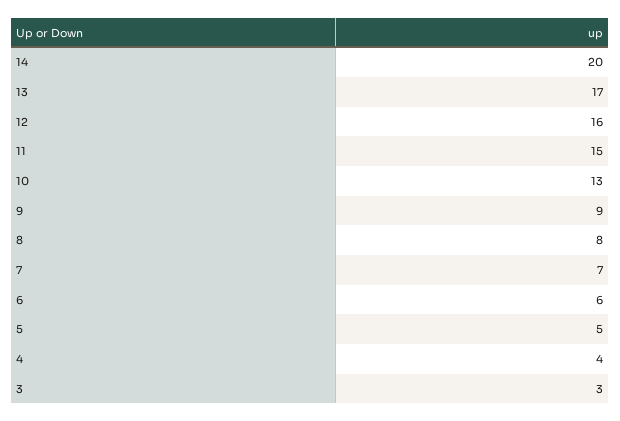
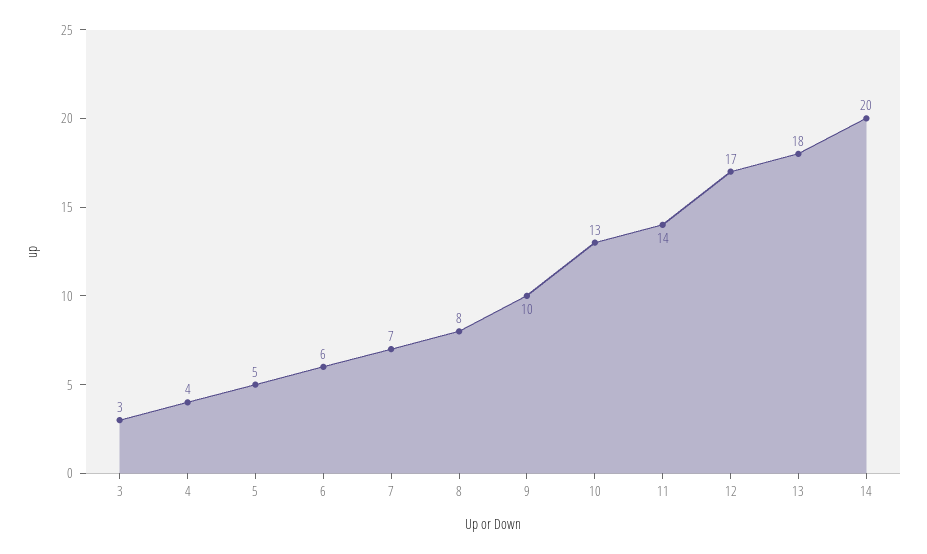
  {
    "14": 20,
-   "13": 17,
+   "13": 18,
-   "12": 16,
+   "12": 17,
-   "11": 15,
+   "11": 14,
    "10": 13,
-   "9": 9,
+   "9": 10,
    "8": 8,
    "7": 7,
    "6": 6,
    "5": 5,
    "4": 4,
    "3": 3
  }

